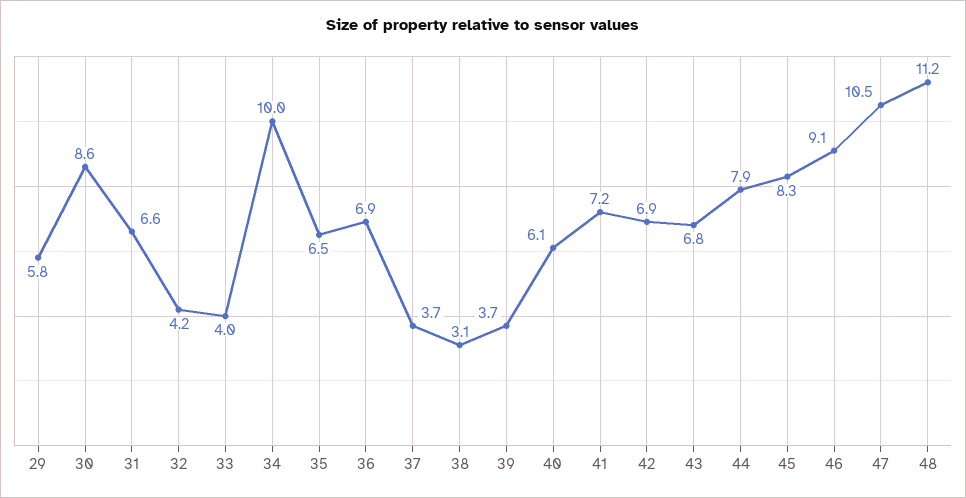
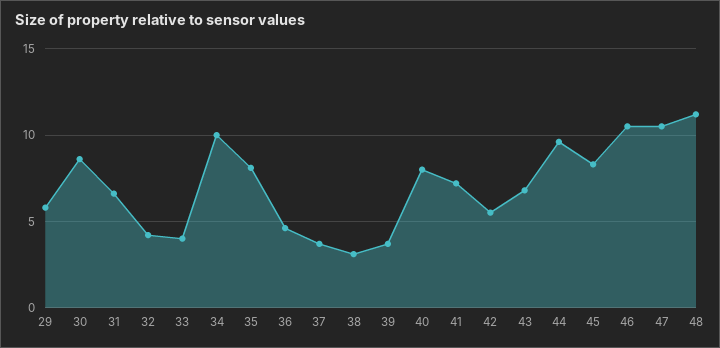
  {
    "29": 5.8,
    "30": 8.6,
    "31": 6.6,
    "32": 4.2,
    "33": 4,
    "34": 10,
-   "35": 6.5,
+   "35": 8,
-   "36": 6.9,
+   "36": 4.5,
    "37": 3.7,
    "38": 3.1,
    "39": 3.7,
-   "40": 6.1,
+   "40": 8,
    "41": 7.2,
-   "42": 6.9,
+   "42": 5.5,
    "43": 6.8,
-   "44": 7.9,
+   "44": 9.5,
    "45": 8.3,
-   "46": 9.1,
+   "46": 10.5,
    "47": 10.5,
    "48": 11.2
  }

